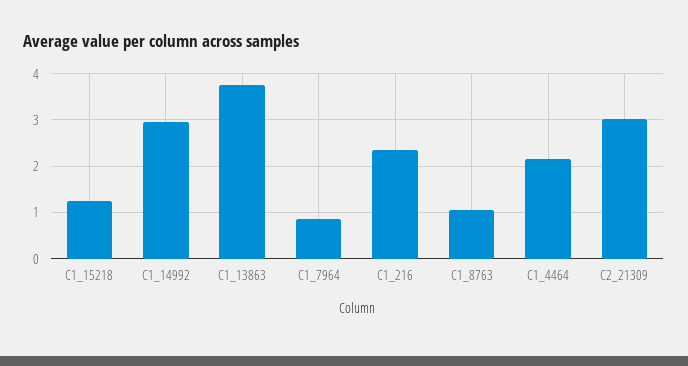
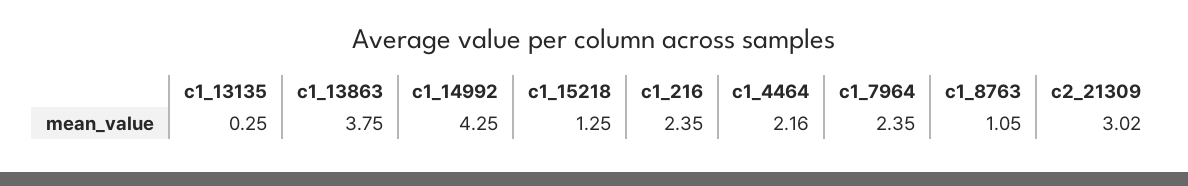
  {
    "C1_15218": 1.25,
-   "C1_14992": 3,
+   "C1_14992": 4.25,
    "C1_13863": 3.75,
-   "C1_7964": 0.8,
+   "C1_7964": 2.35,
    "C1_216": 2.35,
    "C1_8763": 1.05,
    "C1_4464": 2.16,
-   "C2_21309": 3.02
+   "C2_21309": 3.02,
+   "c1_13135": 0.25
  }

